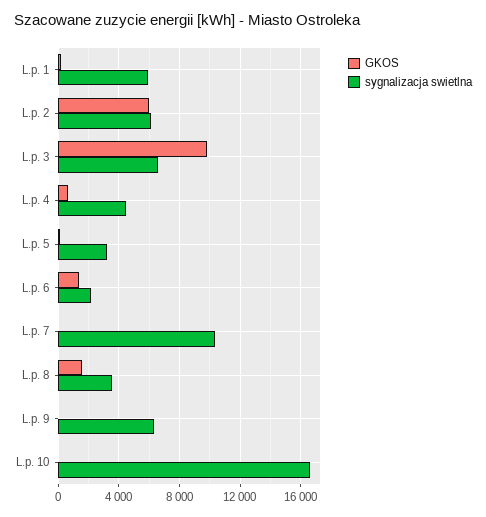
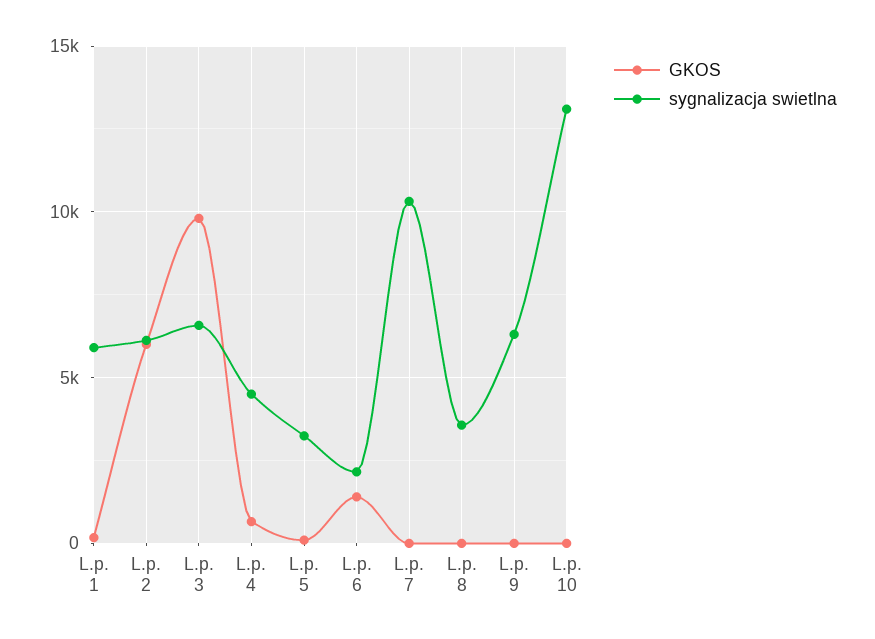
  {
    "GKOS": {
      "L.p. 1": 0,
      "L.p. 2": 6000,
      "L.p. 3": 10000,
      "L.p. 4": 500,
      "L.p. 5": 0,
      "L.p. 6": 1500,
      "L.p. 7": 0,
-     "L.p. 8": 1500,
+     "L.p. 8": 0,
      "L.p. 9": 0,
      "L.p. 10": 0
    },
    "sygnalizacja swietlna": {
      "L.p. 1": 6000,
      "L.p. 2": 6000,
      "L.p. 3": 6500,
      "L.p. 4": 4500,
      "L.p. 5": 3000,
      "L.p. 6": 2000,
      "L.p. 7": 10500,
      "L.p. 8": 3500,
      "L.p. 9": 6500,
-     "L.p. 10": 16500
+     "L.p. 10": 13000
    }
  }

